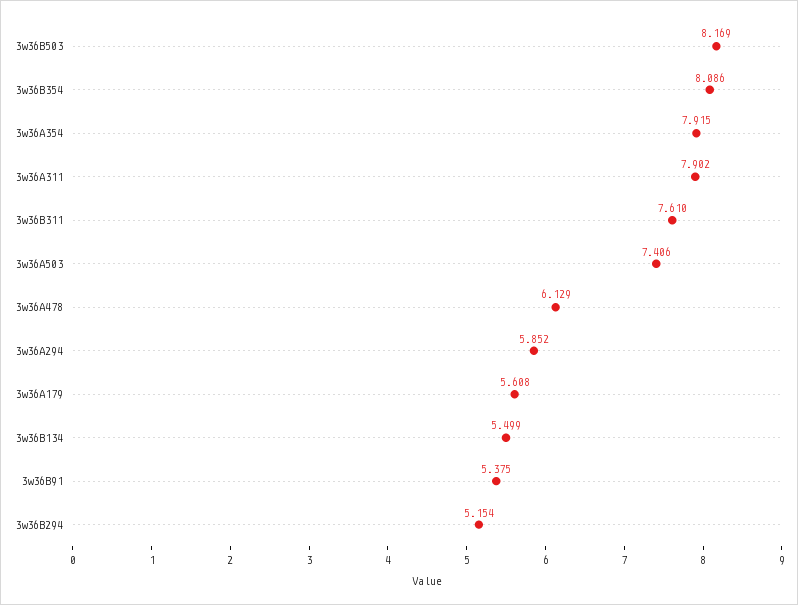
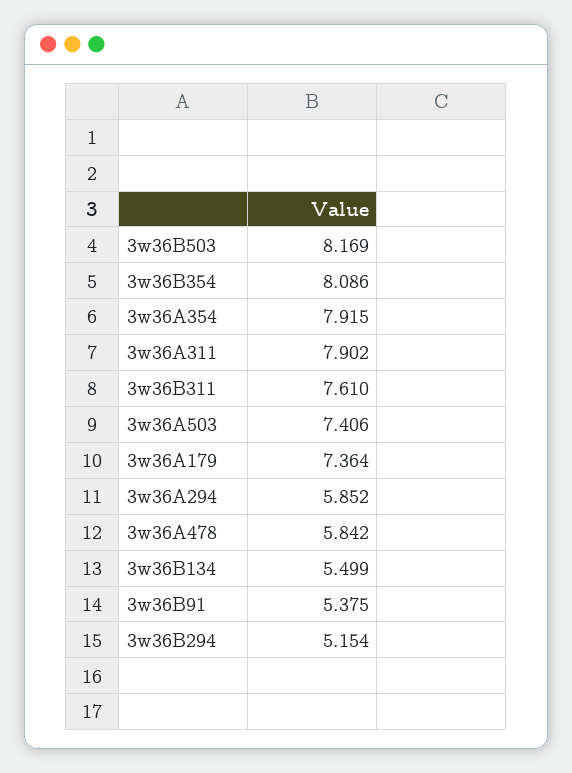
  {
    "3w36B503": 8.169,
    "3w36B354": 8.086,
    "3w36A354": 7.915,
    "3w36A311": 7.902,
    "3w36B311": 7.61,
    "3w36A503": 7.406,
-   "3w36A478": 6.129,
+   "3w36A478": 5.842,
    "3w36A294": 5.852,
-   "3w36A179": 5.608,
+   "3w36A179": 7.364,
    "3w36B134": 5.499,
    "3w36B91": 5.375,
    "3w36B294": 5.154
  }

